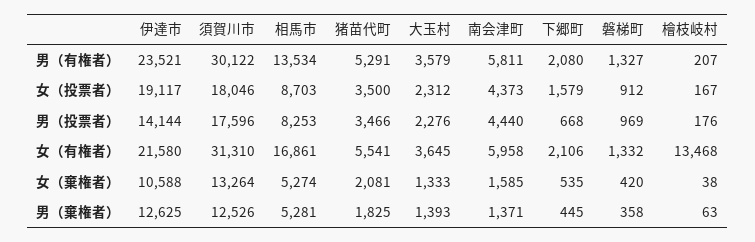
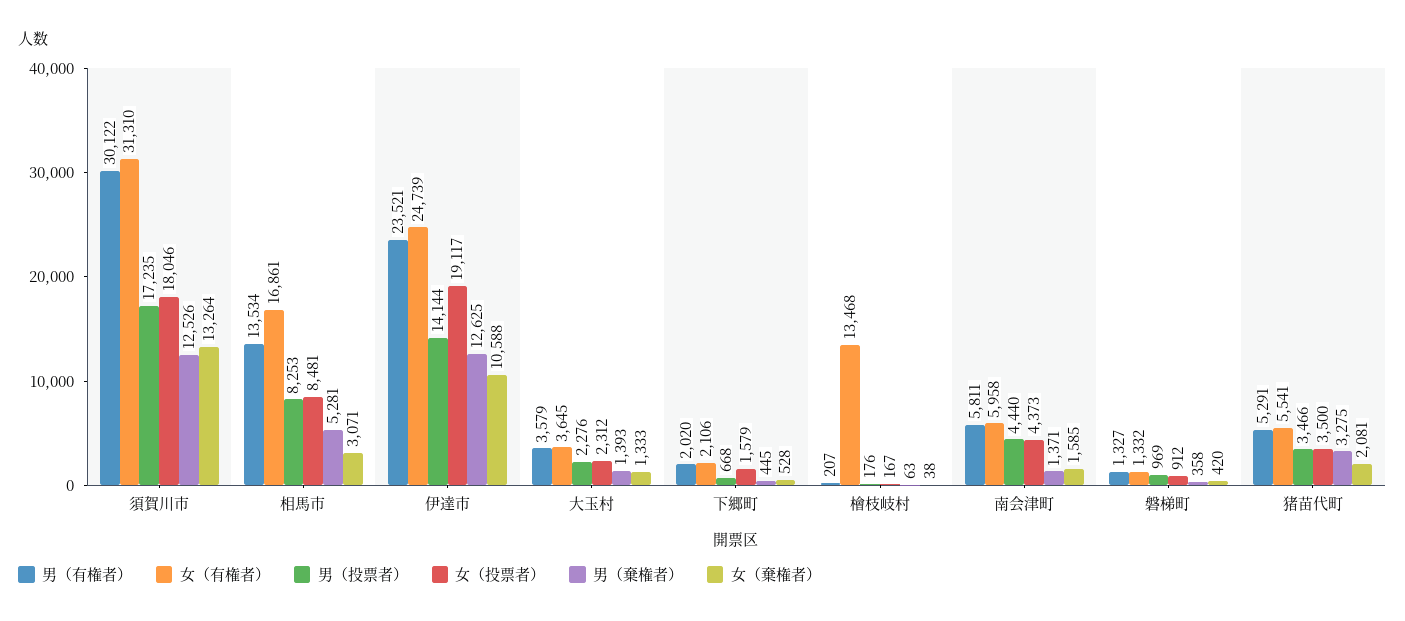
  {
    "男（有権者）": {
      "伊達市": 23521,
      "須賀川市": 30122,
      "相馬市": 13534,
      "猪苗代町": 5291,
      "大玉村": 3579,
      "南会津町": 5811,
-     "下郷町": 2080,
+     "下郷町": 2020,
      "磐梯町": 1327,
      "檜枝岐村": 207
    },
    "女（投票者）": {
      "伊達市": 19117,
      "須賀川市": 18046,
-     "相馬市": 8703,
+     "相馬市": 8481,
      "猪苗代町": 3500,
      "大玉村": 2312,
      "南会津町": 4373,
      "下郷町": 1579,
      "磐梯町": 912,
      "檜枝岐村": 167
    },
    "男（投票者）": {
      "伊達市": 14144,
-     "須賀川市": 17596,
+     "須賀川市": 17235,
      "相馬市": 8253,
      "猪苗代町": 3466,
      "大玉村": 2276,
      "南会津町": 4440,
      "下郷町": 668,
      "磐梯町": 969,
      "檜枝岐村": 176
    },
    "女（有権者）": {
-     "伊達市": 21580,
+     "伊達市": 24739,
      "須賀川市": 31310,
      "相馬市": 16861,
      "猪苗代町": 5541,
      "大玉村": 3645,
      "南会津町": 5958,
      "下郷町": 2106,
      "磐梯町": 1332,
      "檜枝岐村": 13468
    },
    "女（棄権者）": {
      "伊達市": 10588,
      "須賀川市": 13264,
-     "相馬市": 5274,
+     "相馬市": 3071,
      "猪苗代町": 2081,
      "大玉村": 1333,
      "南会津町": 1585,
-     "下郷町": 535,
+     "下郷町": 528,
      "磐梯町": 420,
      "檜枝岐村": 38
    },
    "男（棄権者）": {
      "伊達市": 12625,
      "須賀川市": 12526,
      "相馬市": 5281,
-     "猪苗代町": 1825,
+     "猪苗代町": 3275,
      "大玉村": 1393,
      "南会津町": 1371,
      "下郷町": 445,
      "磐梯町": 358,
      "檜枝岐村": 63
    }
  }

